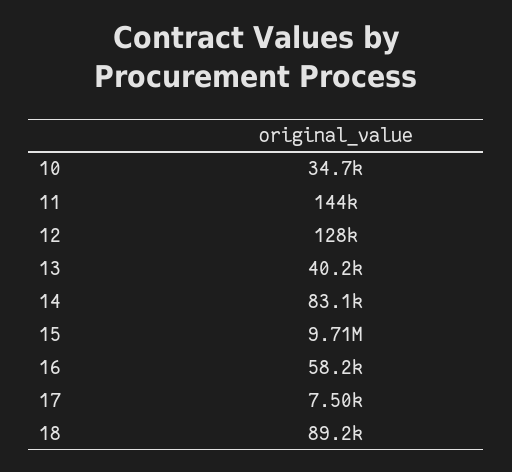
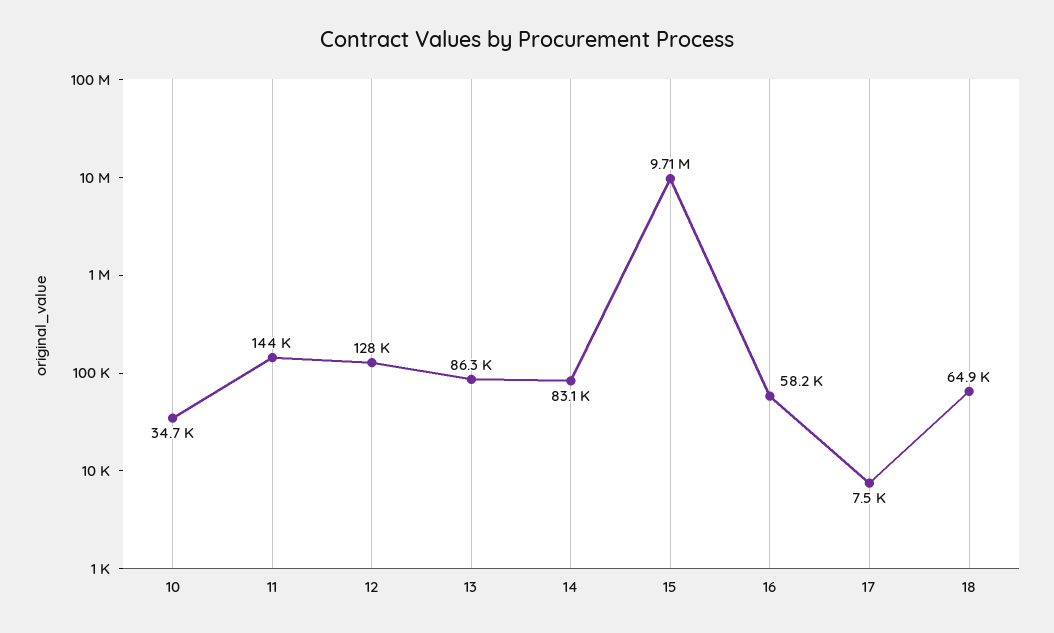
  {
    "10": 34700,
    "11": 144000,
    "12": 128000,
-   "13": 40200,
+   "13": 86300,
    "14": 83100,
    "15": 9710000,
    "16": 58200,
    "17": 7500,
-   "18": 89200
+   "18": 64900
  }

